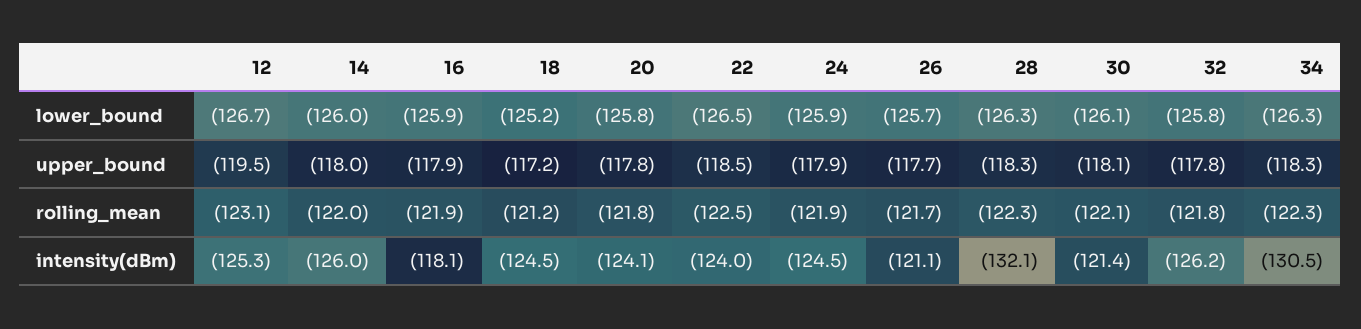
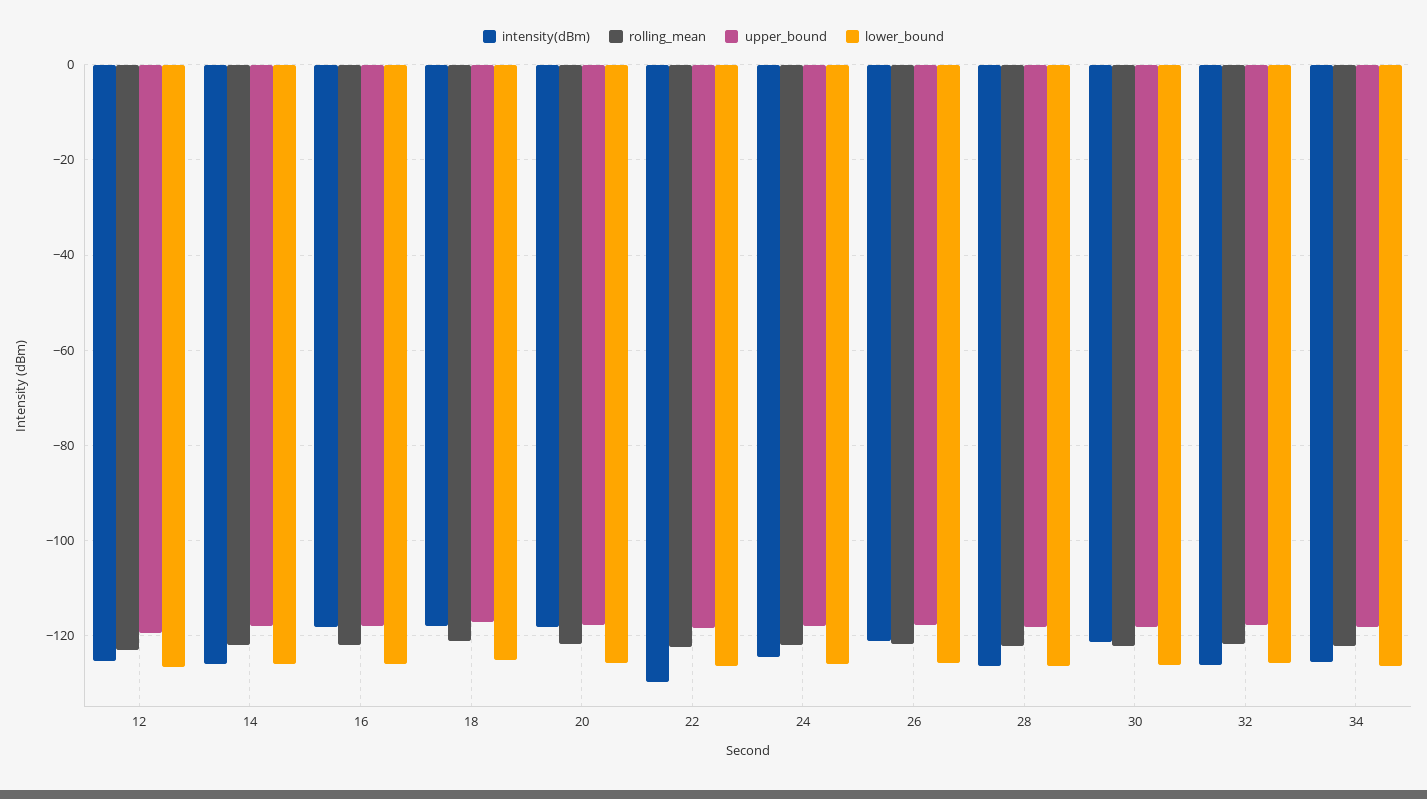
  {
    "lower_bound": {
      "12": -126.7,
      "14": -126,
      "16": -125.9,
      "18": -125.2,
      "20": -125.8,
      "22": -126.5,
      "24": -125.9,
      "26": -125.7,
      "28": -126.3,
      "30": -126.1,
      "32": -125.8,
      "34": -126.3
    },
    "upper_bound": {
      "12": -119.5,
      "14": -118,
      "16": -117.9,
      "18": -117.2,
      "20": -117.8,
      "22": -118.5,
      "24": -117.9,
      "26": -117.7,
      "28": -118.3,
      "30": -118.1,
      "32": -117.8,
      "34": -118.3
    },
    "rolling_mean": {
      "12": -123.1,
      "14": -122,
      "16": -121.9,
      "18": -121.2,
      "20": -121.8,
      "22": -122.5,
      "24": -121.9,
      "26": -121.7,
      "28": -122.3,
      "30": -122.1,
      "32": -121.8,
      "34": -122.3
    },
    "intensity(dBm)": {
      "12": -125.3,
      "14": -126,
      "16": -118.1,
-     "18": -124.5,
+     "18": -118,
-     "20": -124.1,
+     "20": -118,
-     "22": -124,
+     "22": -130,
      "24": -124.5,
      "26": -121.1,
-     "28": -132.1,
+     "28": -126,
      "30": -121.4,
      "32": -126.2,
-     "34": -130.5
+     "34": -126
    }
  }

